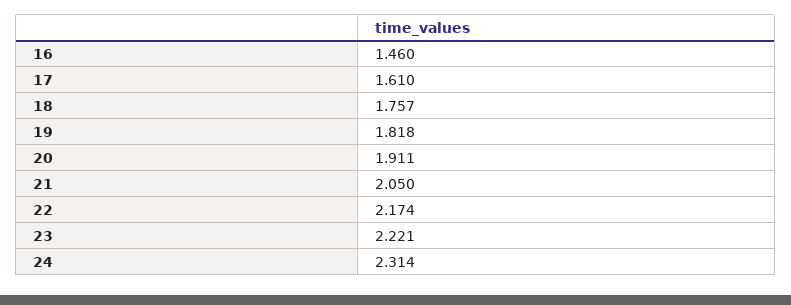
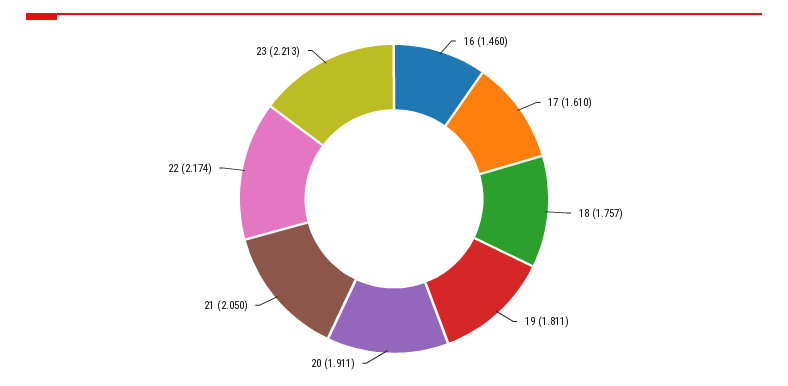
  {
    "16": 1.46,
    "17": 1.61,
    "18": 1.757,
-   "19": 1.818,
+   "19": 1.811,
    "20": 1.911,
    "21": 2.05,
    "22": 2.174,
-   "23": 2.221,
+   "23": 2.213
-   "24": 2.314
  }

